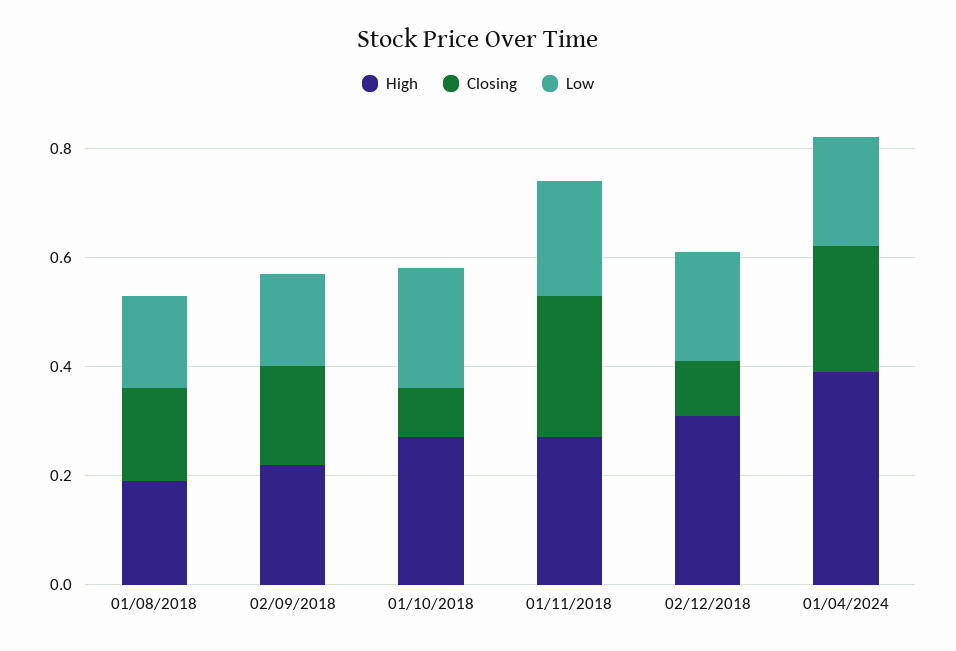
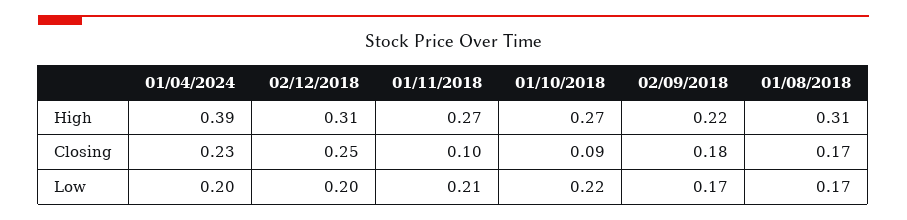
  {
    "High": {
-     "01/08/2018": 0.2,
+     "01/08/2018": 0.31,
      "02/09/2018": 0.22,
      "01/10/2018": 0.27,
      "01/11/2018": 0.27,
      "02/12/2018": 0.31,
      "01/04/2024": 0.39
    },
    "Closing": {
      "01/08/2018": 0.17,
      "02/09/2018": 0.18,
      "01/10/2018": 0.09,
-     "01/11/2018": 0.25,
+     "01/11/2018": 0.1,
-     "02/12/2018": 0.1,
+     "02/12/2018": 0.25,
      "01/04/2024": 0.23
    },
    "Low": {
      "01/08/2018": 0.17,
      "02/09/2018": 0.17,
      "01/10/2018": 0.22,
      "01/11/2018": 0.21,
      "02/12/2018": 0.2,
      "01/04/2024": 0.2
    }
  }

